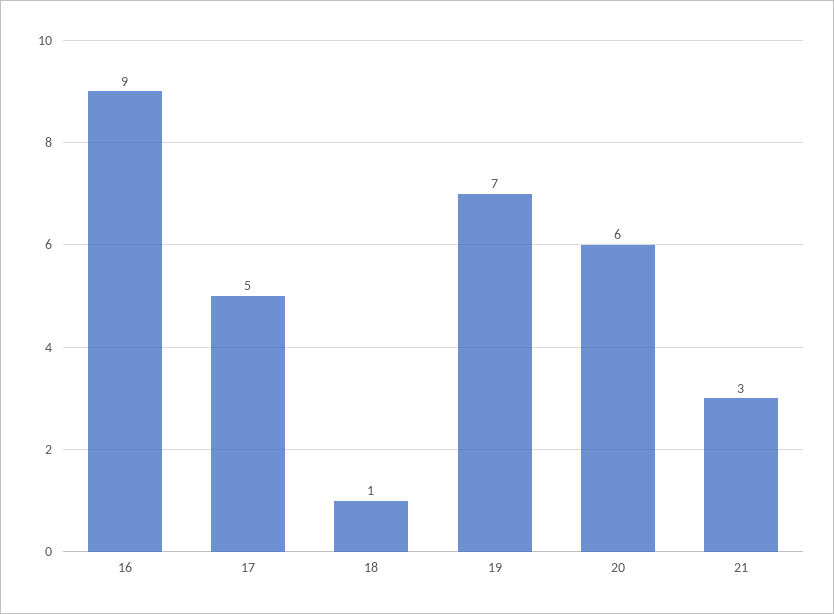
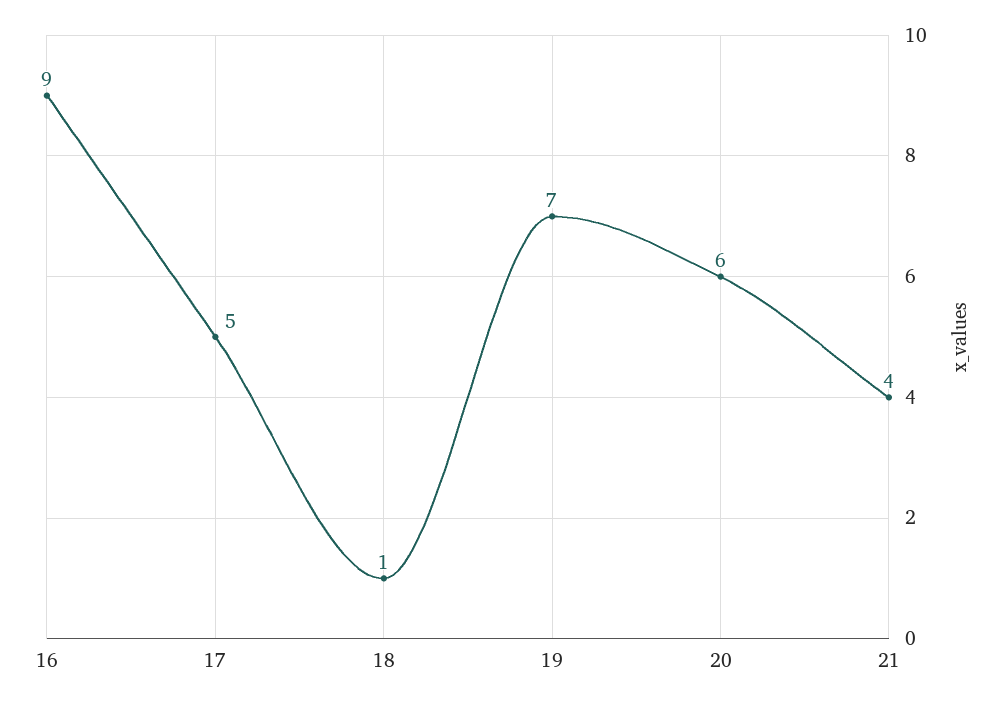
  {
    "16": 9,
    "17": 5,
    "18": 1,
    "19": 7,
    "20": 6,
-   "21": 3
+   "21": 4
  }

